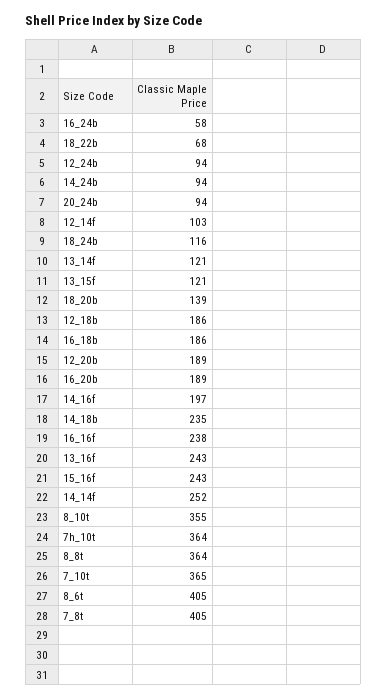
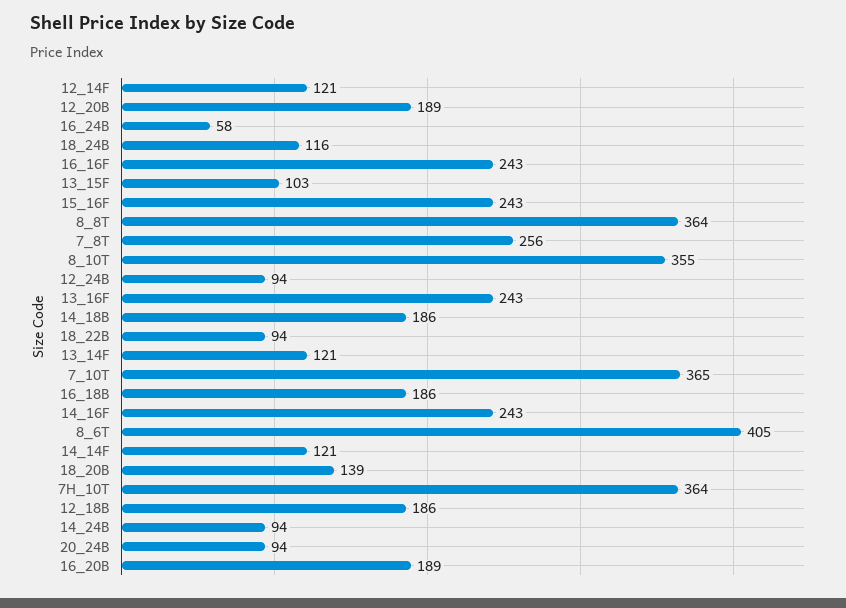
  {
    "16_24b": 58,
-   "18_22b": 68,
+   "18_22b": 94,
    "12_24b": 94,
    "14_24b": 94,
    "20_24b": 94,
-   "12_14f": 103,
+   "12_14f": 121,
    "18_24b": 116,
    "13_14f": 121,
-   "13_15f": 121,
+   "13_15f": 103,
    "18_20b": 139,
    "12_18b": 186,
    "16_18b": 186,
    "12_20b": 189,
    "16_20b": 189,
-   "14_16f": 197,
+   "14_16f": 243,
-   "14_18b": 235,
+   "14_18b": 186,
-   "16_16f": 238,
+   "16_16f": 243,
    "13_16f": 243,
    "15_16f": 243,
-   "14_14f": 252,
+   "14_14f": 121,
    "8_10t": 355,
    "7h_10t": 364,
    "8_8t": 364,
    "7_10t": 365,
    "8_6t": 405,
-   "7_8t": 405
+   "7_8t": 256
  }

